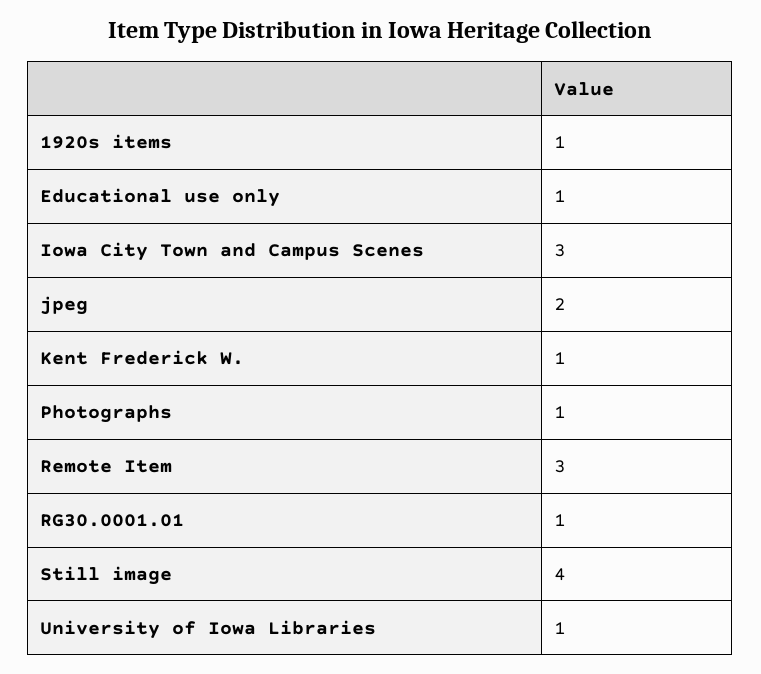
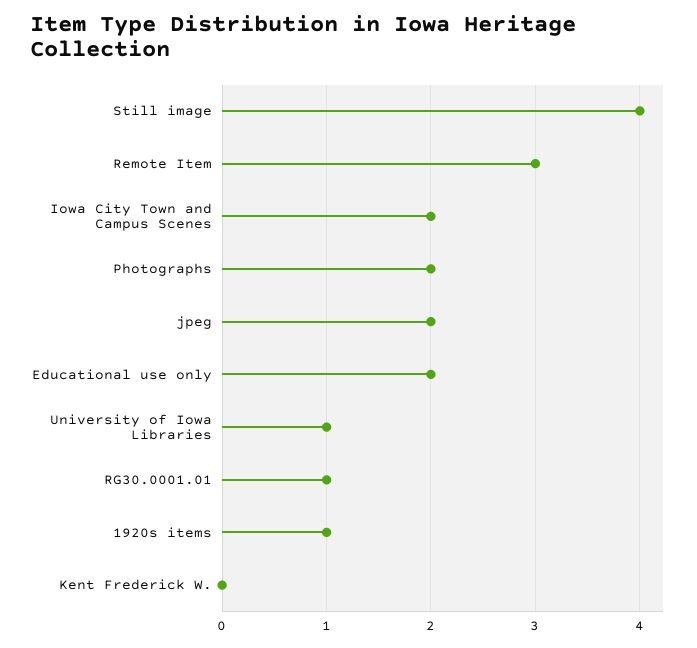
  {
    "1920s items": 1,
-   "Educational use only": 1,
+   "Educational use only": 2,
-   "Iowa City Town and Campus Scenes": 3,
+   "Iowa City Town and Campus Scenes": 2,
    "jpeg": 2,
-   "Kent Frederick W.": 1,
+   "Kent Frederick W.": 0,
-   "Photographs": 1,
+   "Photographs": 2,
    "Remote Item": 3,
    "RG30.0001.01": 1,
    "Still image": 4,
    "University of Iowa Libraries": 1
  }

